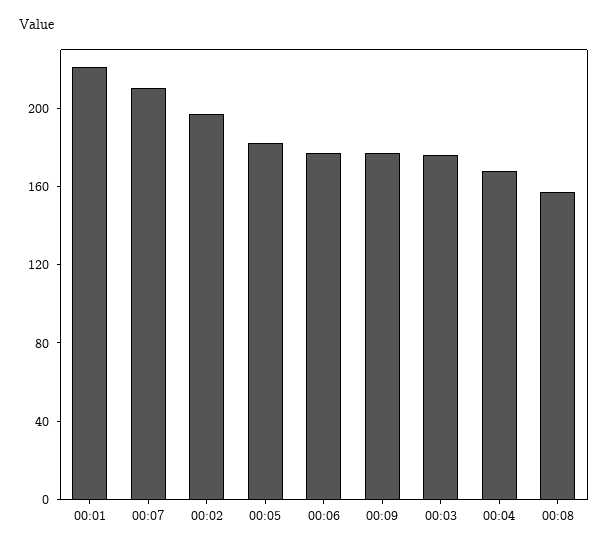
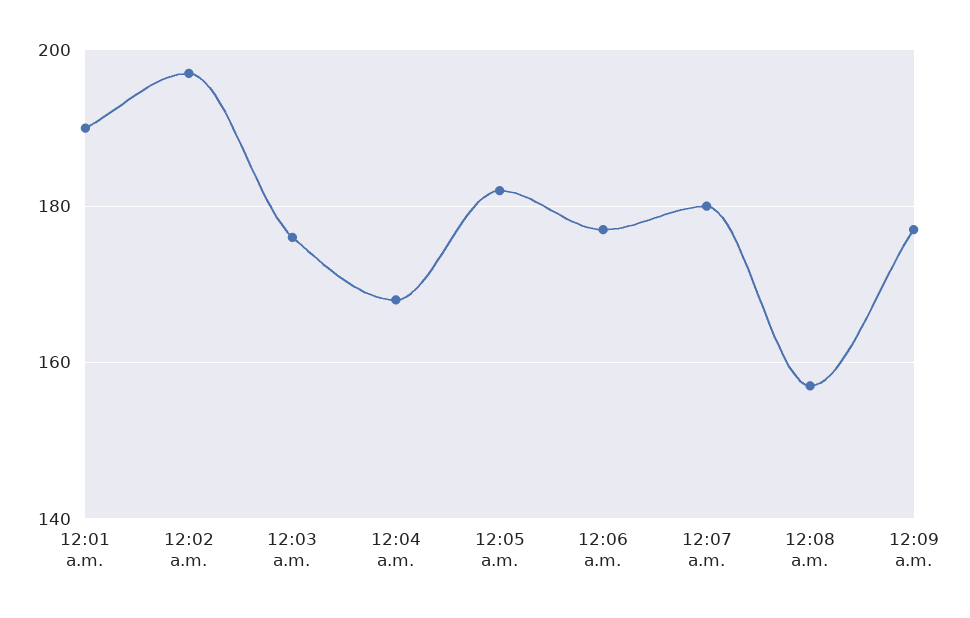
  {
-   "00:01": 220,
+   "00:01": 190,
-   "00:07": 210,
+   "00:07": 180,
    "00:02": 195,
    "00:05": 180,
    "00:06": 175,
    "00:09": 175,
    "00:03": 175,
    "00:04": 170,
    "00:08": 155
  }

